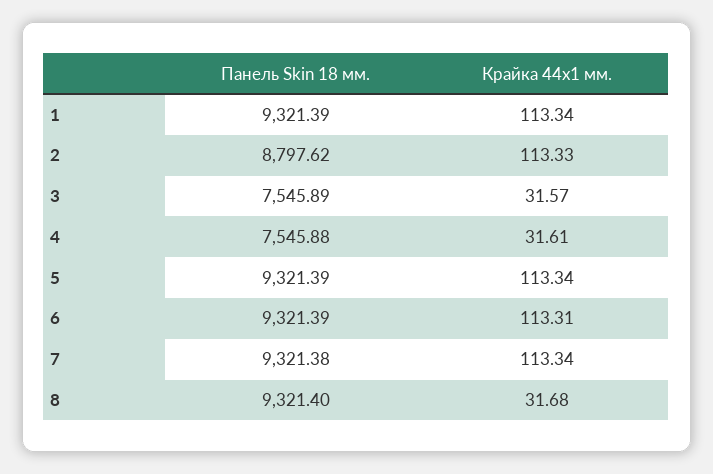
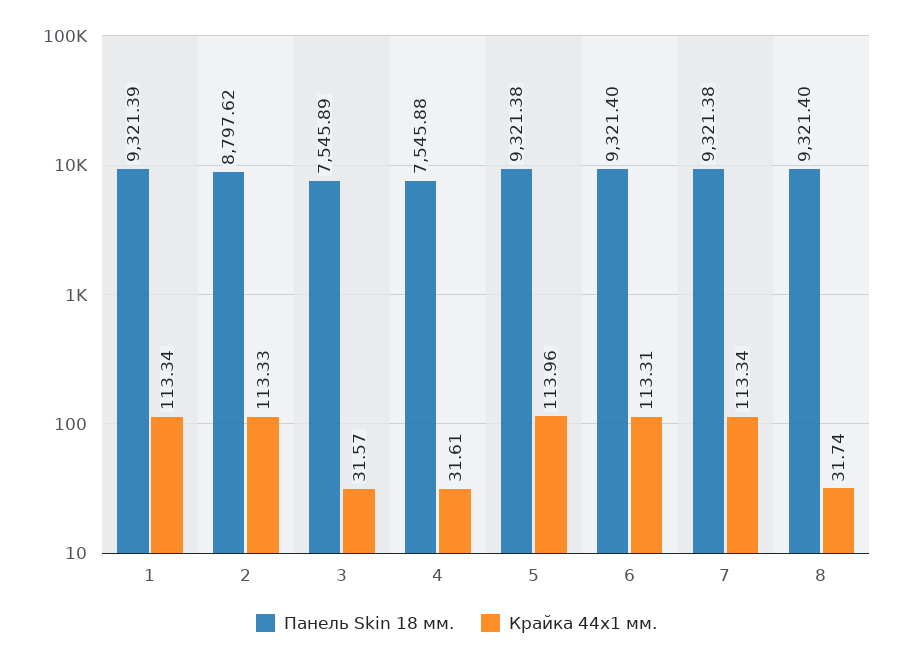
  {
    "Панель Skin 18 мм.": {
      "1": 9321.39,
      "2": 8797.62,
      "3": 7545.89,
      "4": 7545.88,
-     "5": 9321.39,
+     "5": 9321.38,
-     "6": 9321.39,
+     "6": 9321.4,
      "7": 9321.38,
      "8": 9321.4
    },
    "Крайка 44x1 мм.": {
      "1": 113.34,
      "2": 113.33,
      "3": 31.57,
      "4": 31.61,
-     "5": 113.34,
+     "5": 113.96,
      "6": 113.31,
      "7": 113.34,
-     "8": 31.68
+     "8": 31.74
    }
  }

